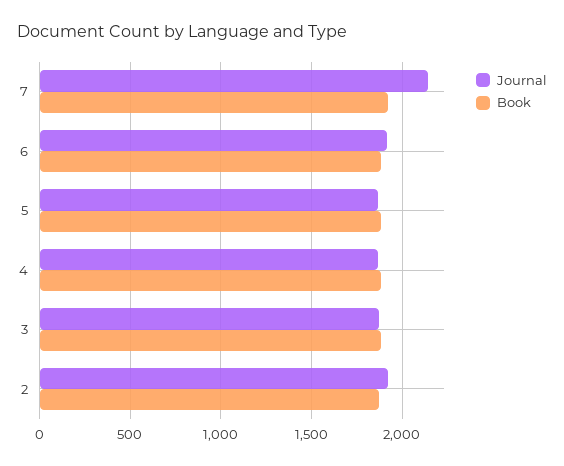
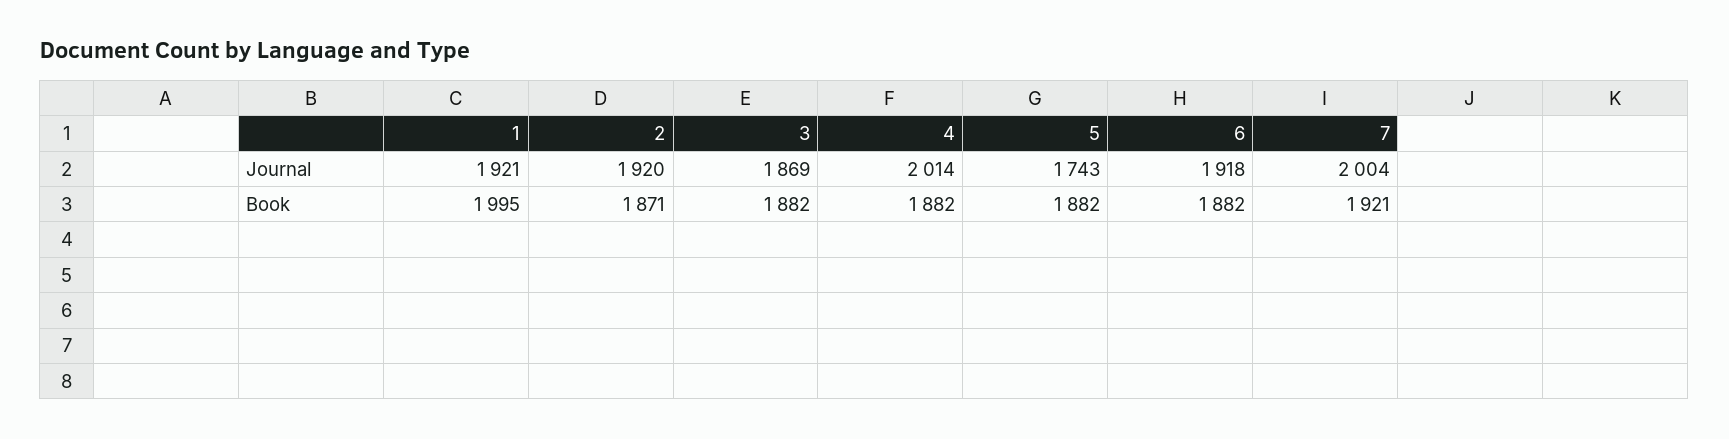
  {
    "Journal": {
-     "7": 2150,
+     "7": 2004,
      "6": 1918,
-     "5": 1850,
+     "5": 1743,
-     "4": 1850,
+     "4": 2014,
      "3": 1869,
-     "2": 1920
+     "2": 1920,
+     "1": 1921
    },
    "Book": {
      "7": 1921,
      "6": 1882,
      "5": 1882,
      "4": 1882,
      "3": 1882,
-     "2": 1871
+     "2": 1871,
+     "1": 1995
    }
  }

